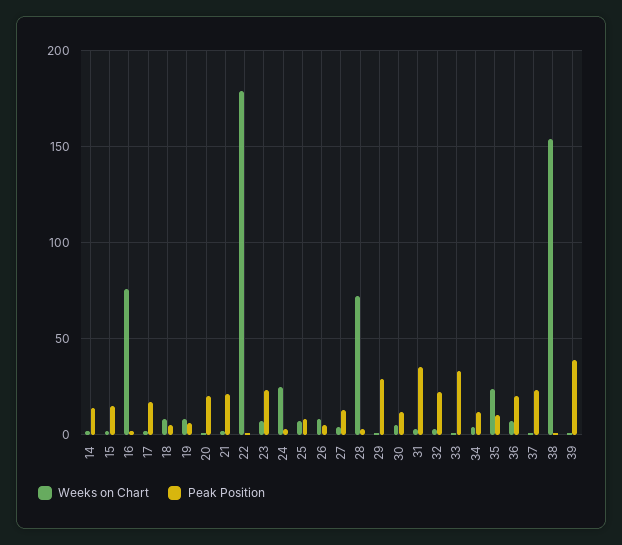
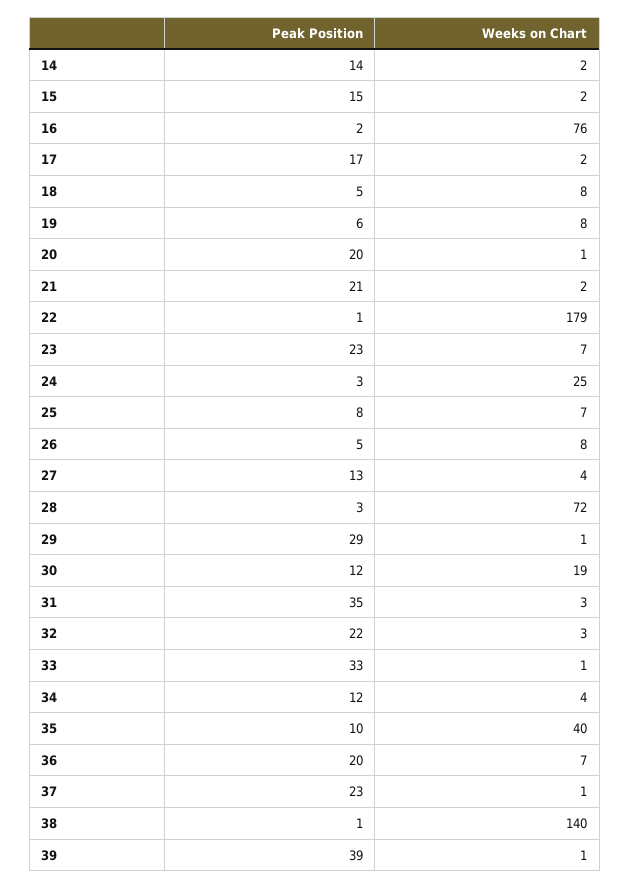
  {
    "Weeks on Chart": {
      "14": 2,
      "15": 2,
      "16": 76,
      "17": 2,
      "18": 8,
      "19": 8,
      "20": 1,
      "21": 2,
      "22": 179,
      "23": 7,
      "24": 25,
      "25": 7,
      "26": 8,
      "27": 4,
      "28": 72,
      "29": 1,
-     "30": 5,
+     "30": 19,
      "31": 3,
      "32": 3,
      "33": 1,
      "34": 4,
-     "35": 25,
+     "35": 40,
      "36": 7,
      "37": 1,
-     "38": 155,
+     "38": 140,
      "39": 1
    },
    "Peak Position": {
      "14": 14,
      "15": 15,
      "16": 2,
      "17": 17,
      "18": 5,
      "19": 6,
      "20": 20,
      "21": 21,
      "22": 1,
      "23": 23,
      "24": 3,
      "25": 8,
      "26": 5,
      "27": 13,
      "28": 3,
      "29": 29,
      "30": 12,
      "31": 35,
      "32": 22,
      "33": 33,
      "34": 12,
      "35": 10,
      "36": 20,
      "37": 23,
      "38": 1,
      "39": 39
    }
  }

